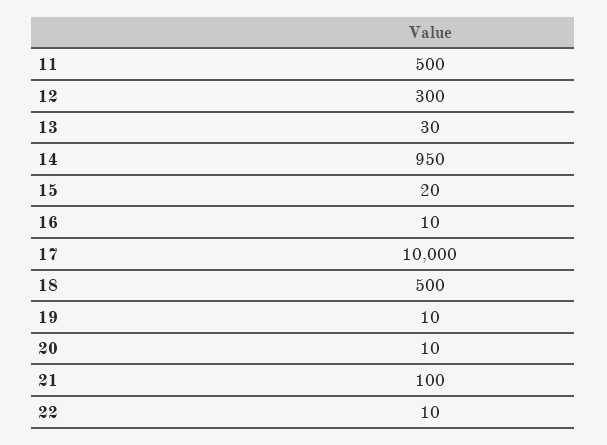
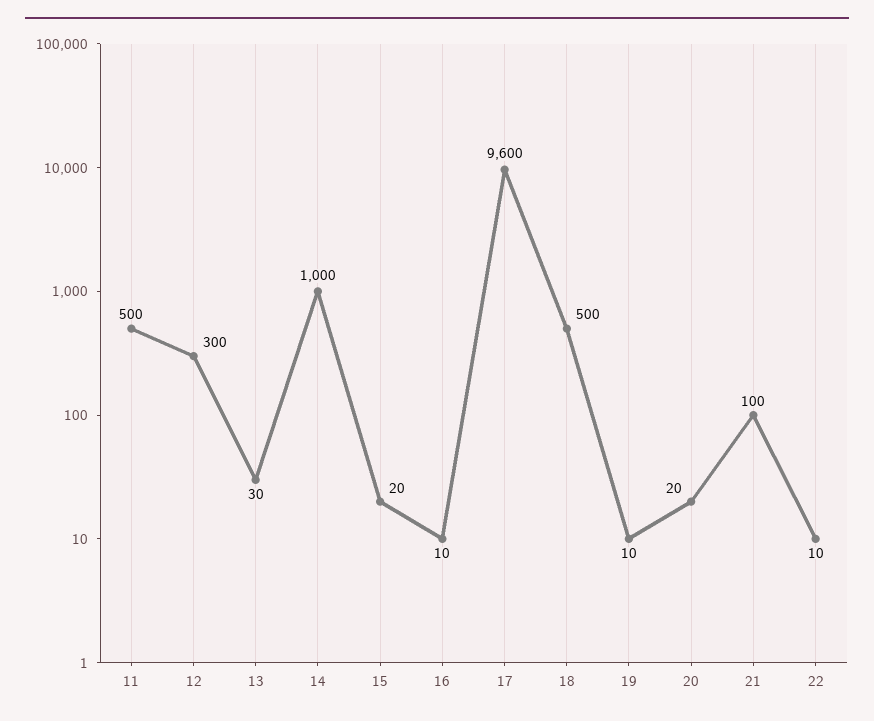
  {
    "11": 500,
    "12": 300,
    "13": 30,
-   "14": 950,
+   "14": 1000,
    "15": 20,
    "16": 10,
-   "17": 10000,
+   "17": 9600,
    "18": 500,
    "19": 10,
-   "20": 10,
+   "20": 20,
    "21": 100,
    "22": 10
  }

